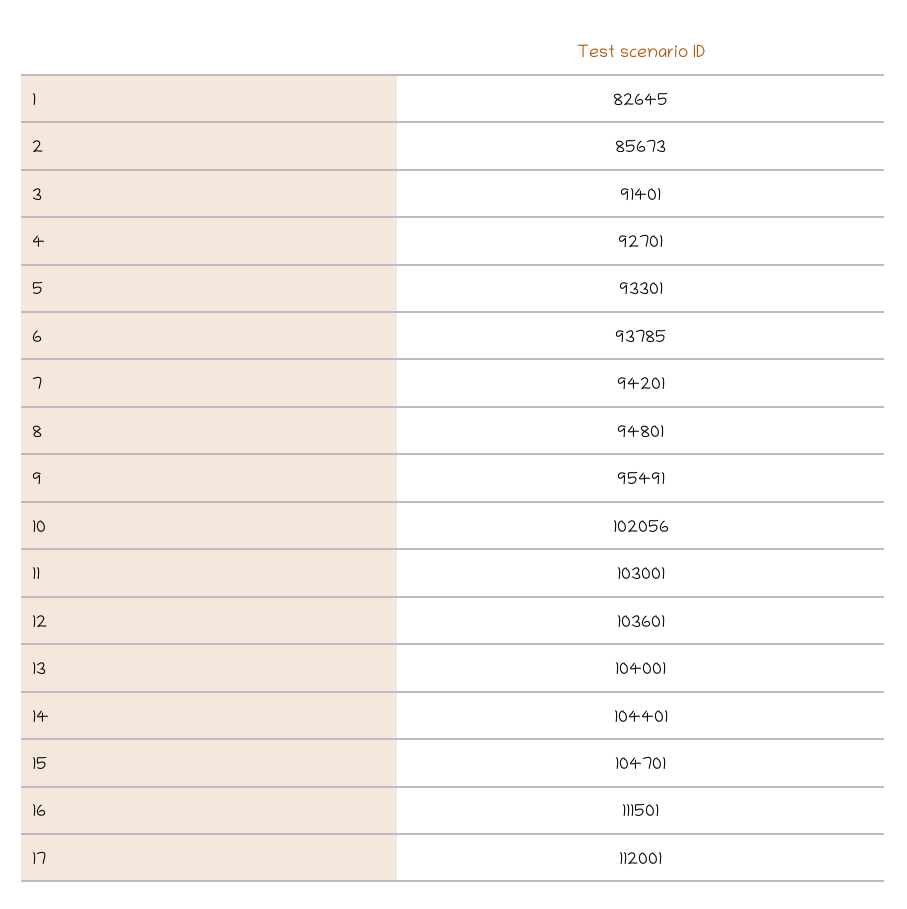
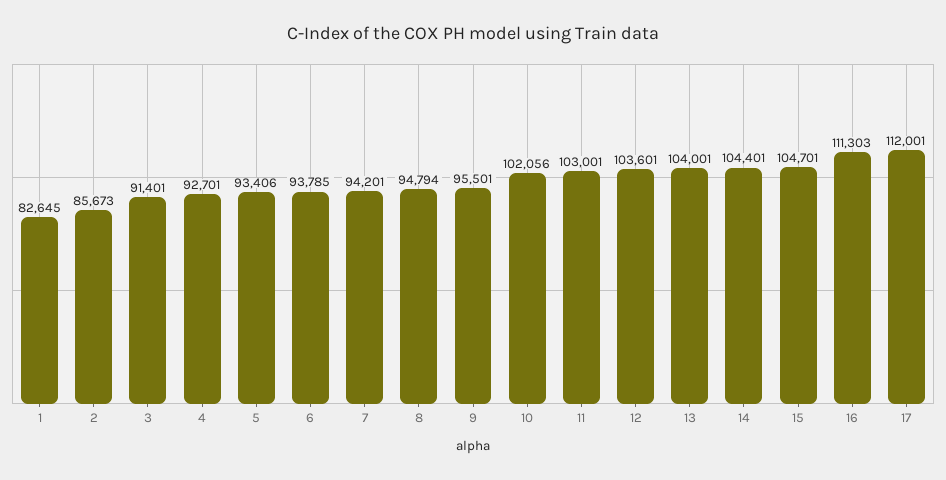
  {
    "1": 82645,
    "2": 85673,
    "3": 91401,
    "4": 92701,
-   "5": 93301,
+   "5": 93406,
    "6": 93785,
    "7": 94201,
-   "8": 94801,
+   "8": 94794,
-   "9": 95491,
+   "9": 95501,
    "10": 102056,
    "11": 103001,
    "12": 103601,
    "13": 104001,
    "14": 104401,
    "15": 104701,
-   "16": 111501,
+   "16": 111303,
    "17": 112001
  }

